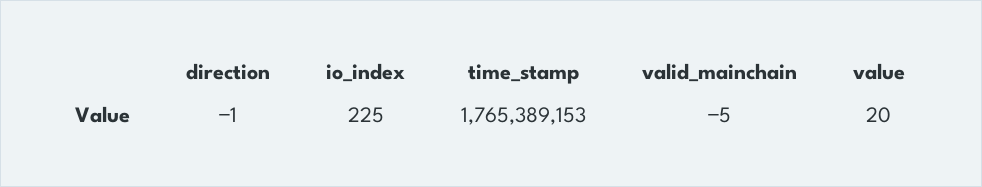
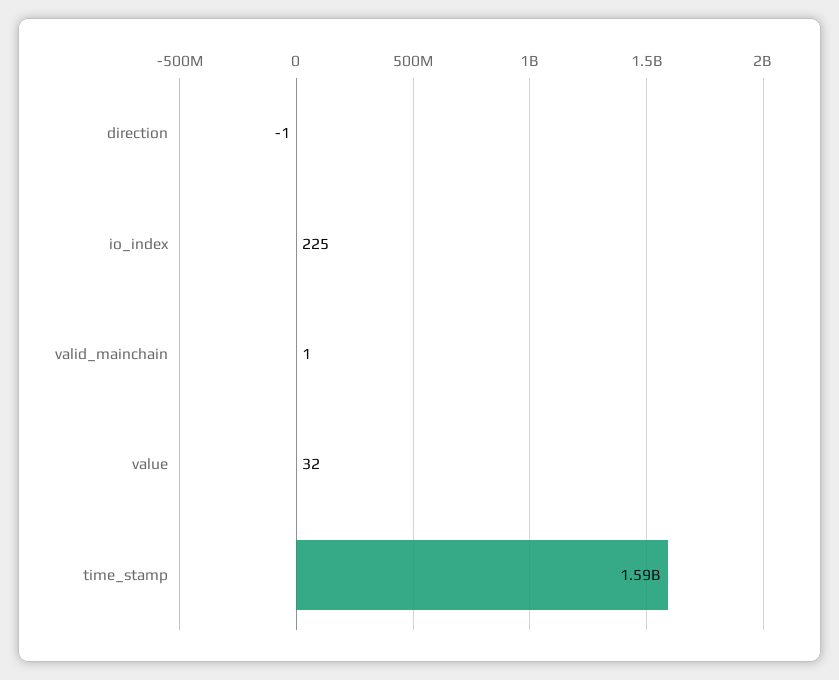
  {
    "direction": -1,
    "io_index": 225,
-   "time_stamp": 1765389153,
+   "time_stamp": 1590000000,
-   "valid_mainchain": -5,
+   "valid_mainchain": 1,
-   "value": 20
+   "value": 32
  }

